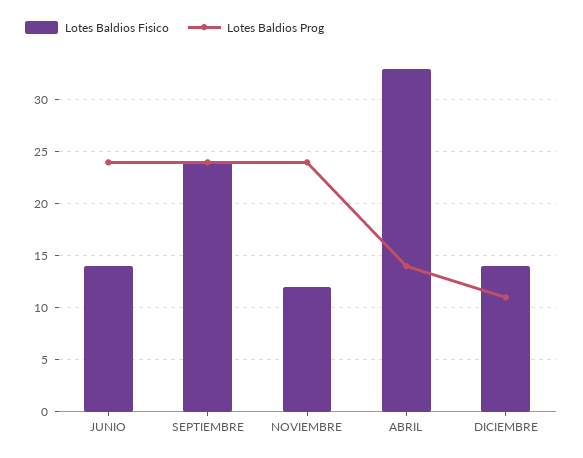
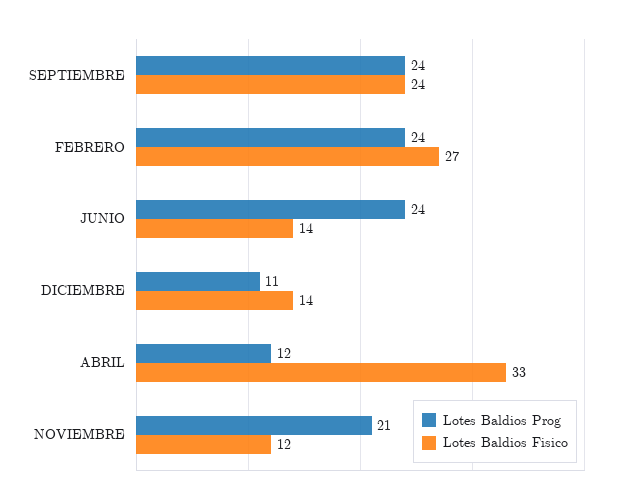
  {
    "Lotes Baldios Fisico": {
      "JUNIO": 14,
      "SEPTIEMBRE": 24,
      "NOVIEMBRE": 12,
      "ABRIL": 33,
-     "DICIEMBRE": 14
+     "DICIEMBRE": 14,
+     "FEBRERO": 27
    },
    "Lotes Baldios Prog": {
      "JUNIO": 24,
      "SEPTIEMBRE": 24,
-     "NOVIEMBRE": 24,
+     "NOVIEMBRE": 21,
-     "ABRIL": 14,
+     "ABRIL": 12,
-     "DICIEMBRE": 11
+     "DICIEMBRE": 11,
+     "FEBRERO": 24
    }
  }

